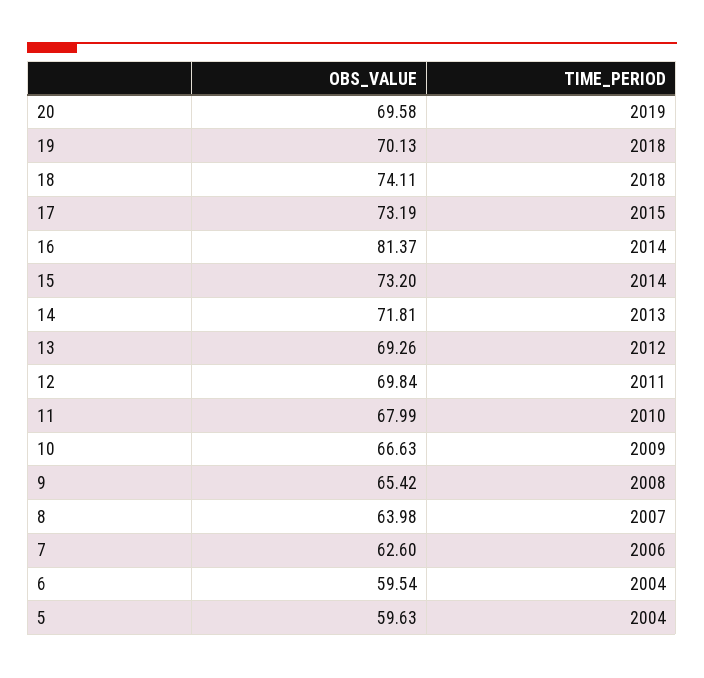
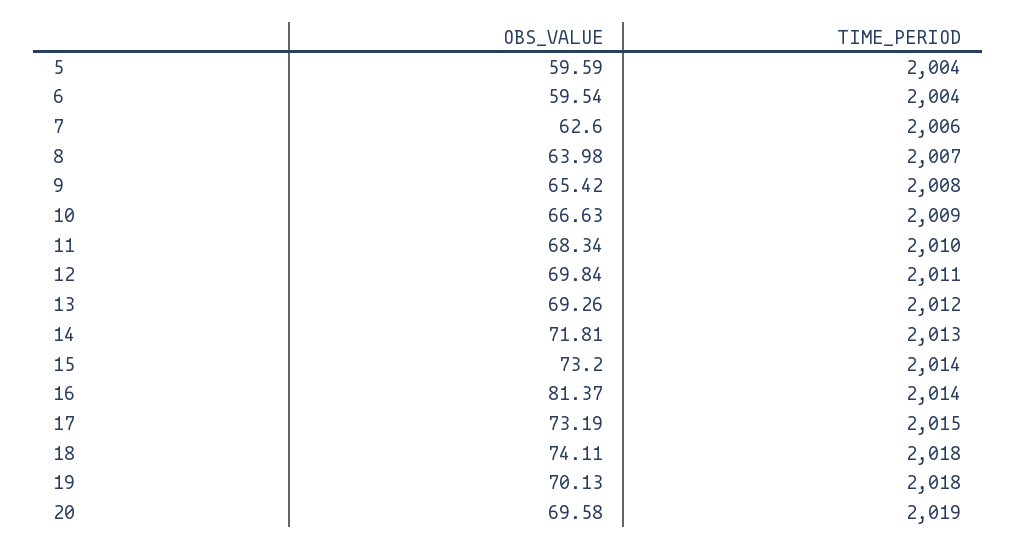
  {
    "OBS_VALUE": {
      "20": 69.58,
      "19": 70.13,
      "18": 74.11,
      "17": 73.19,
      "16": 81.37,
      "15": 73.2,
      "14": 71.81,
      "13": 69.26,
      "12": 69.84,
-     "11": 67.99,
+     "11": 68.34,
      "10": 66.63,
      "9": 65.42,
      "8": 63.98,
      "7": 62.6,
      "6": 59.54,
-     "5": 59.63
+     "5": 59.59
    },
    "TIME_PERIOD": {
      "20": 2019,
      "19": 2018,
      "18": 2018,
      "17": 2015,
      "16": 2014,
      "15": 2014,
      "14": 2013,
      "13": 2012,
      "12": 2011,
      "11": 2010,
      "10": 2009,
      "9": 2008,
      "8": 2007,
      "7": 2006,
      "6": 2004,
      "5": 2004
    }
  }

